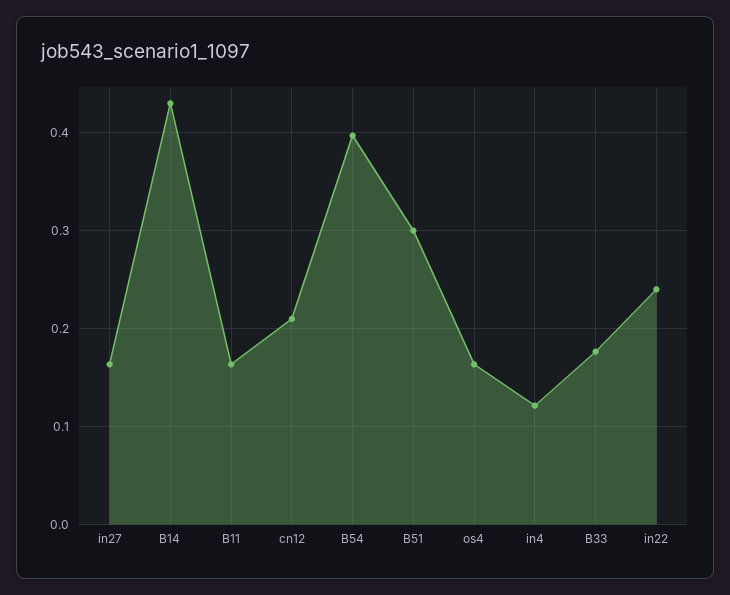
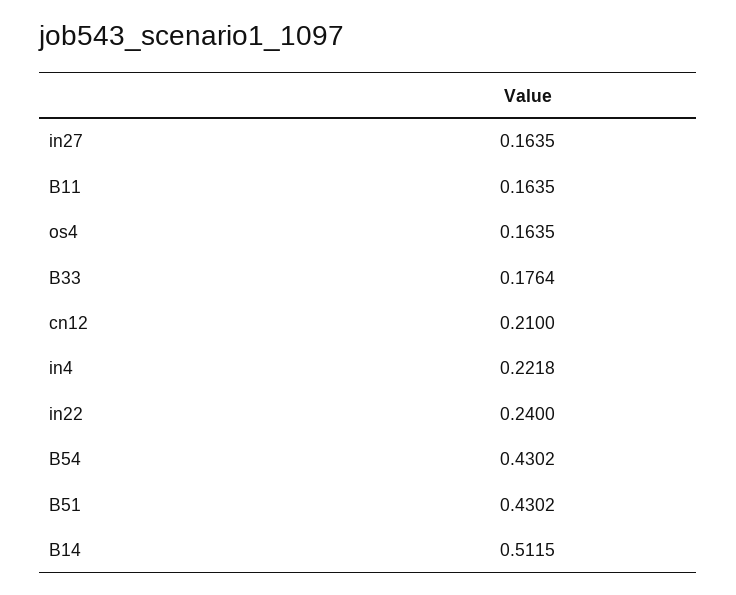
  {
    "in27": 0.1635,
-   "B14": 0.43,
+   "B14": 0.5115,
    "B11": 0.1635,
    "cn12": 0.21,
-   "B54": 0.4,
+   "B54": 0.4302,
-   "B51": 0.3,
+   "B51": 0.4302,
    "os4": 0.1635,
-   "in4": 0.12,
+   "in4": 0.2218,
    "B33": 0.1764,
    "in22": 0.24
  }

